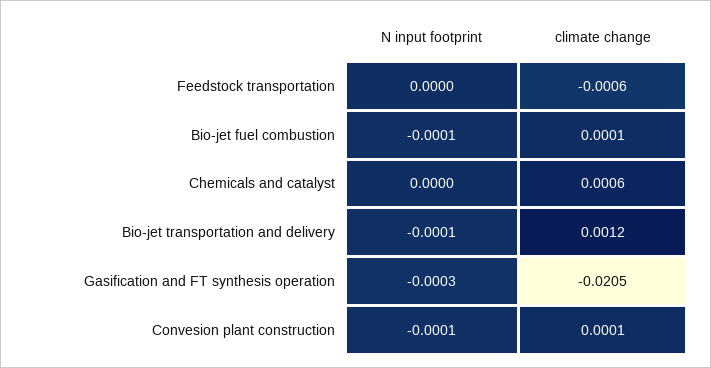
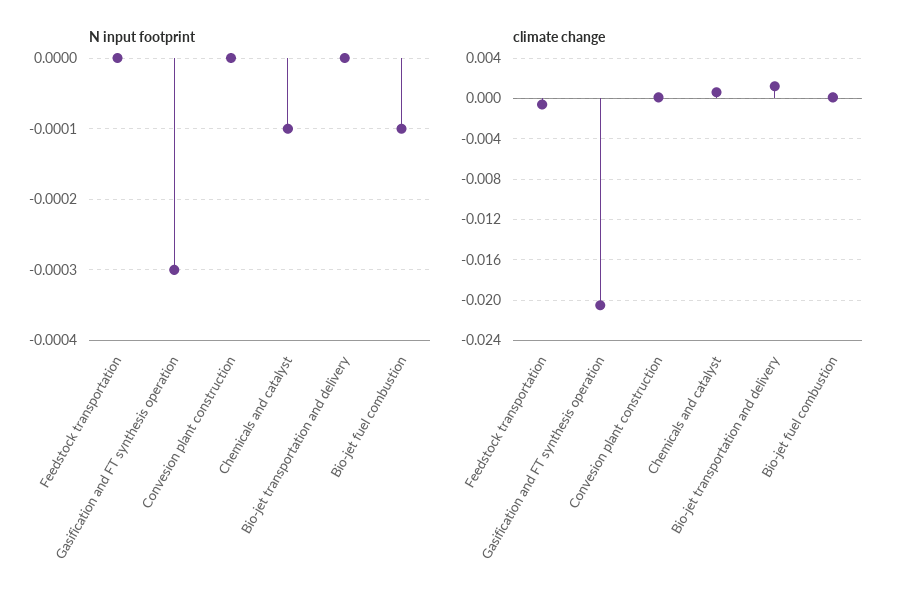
  {
    "N input footprint": {
      "Feedstock transportation": 0,
      "Bio-jet fuel combustion": -0.0001,
-     "Chemicals and catalyst": 0,
+     "Chemicals and catalyst": -0.0001,
-     "Bio-jet transportation and delivery": -0.0001,
+     "Bio-jet transportation and delivery": 0,
      "Gasification and FT synthesis operation": -0.0003,
-     "Convesion plant construction": -0.0001
+     "Convesion plant construction": 0
    },
    "climate change": {
      "Feedstock transportation": -0.0006,
      "Bio-jet fuel combustion": 0.0001,
      "Chemicals and catalyst": 0.0006,
      "Bio-jet transportation and delivery": 0.0012,
      "Gasification and FT synthesis operation": -0.0205,
      "Convesion plant construction": 0.0001
    }
  }

